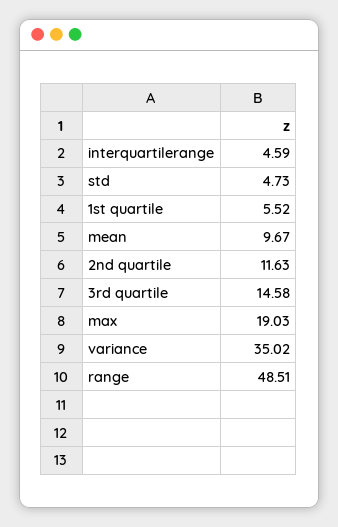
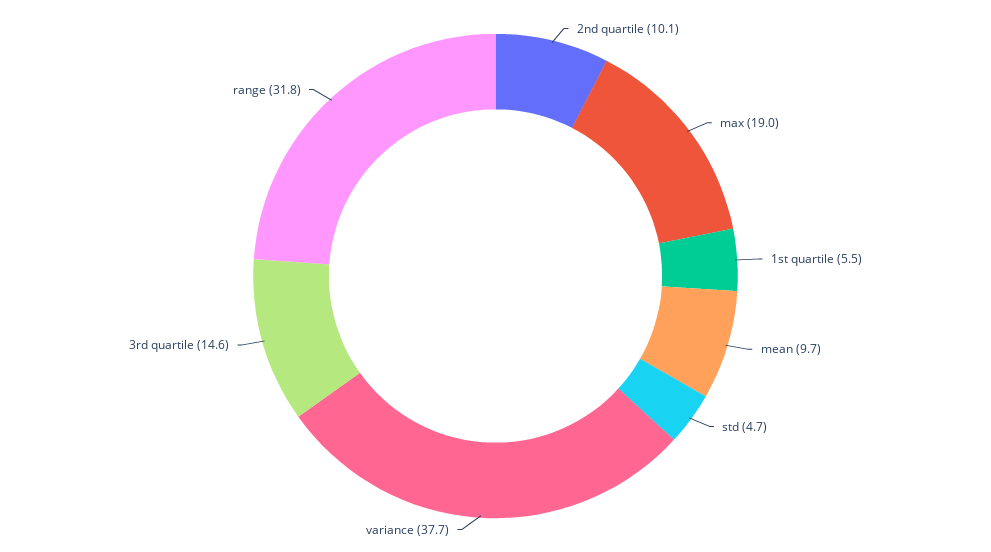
  {
-   "interquartilerange": 4.59,
    "std": 4.73,
    "1st quartile": 5.52,
    "mean": 9.67,
-   "2nd quartile": 11.63,
+   "2nd quartile": 10.1,
    "3rd quartile": 14.58,
    "max": 19.03,
-   "variance": 35.02,
+   "variance": 37.7,
-   "range": 48.51
+   "range": 31.8
  }

